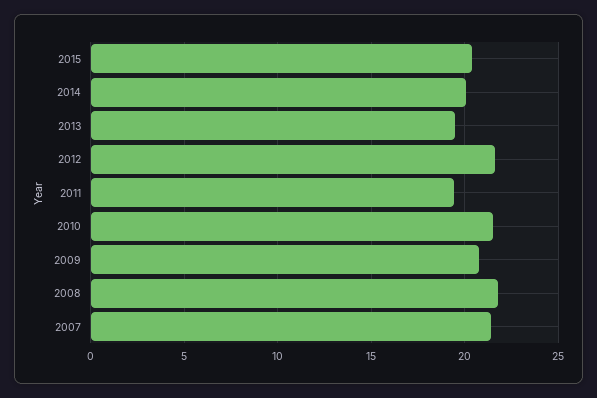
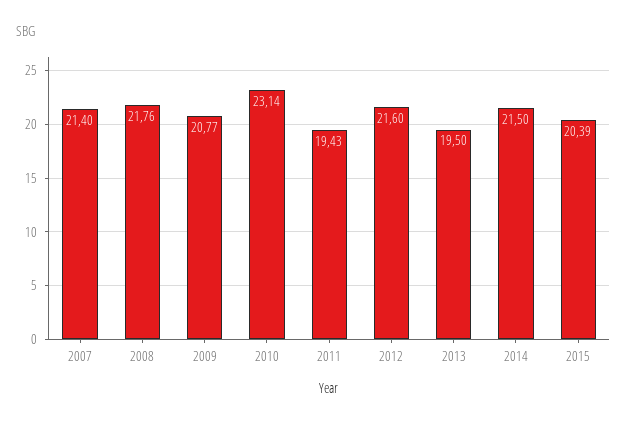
  {
    "2015": 20.39,
-   "2014": 20,
+   "2014": 21.5,
    "2013": 19.5,
    "2012": 21.6,
    "2011": 19.43,
-   "2010": 21.5,
+   "2010": 23.14,
    "2009": 20.77,
    "2008": 21.76,
    "2007": 21.4
  }

